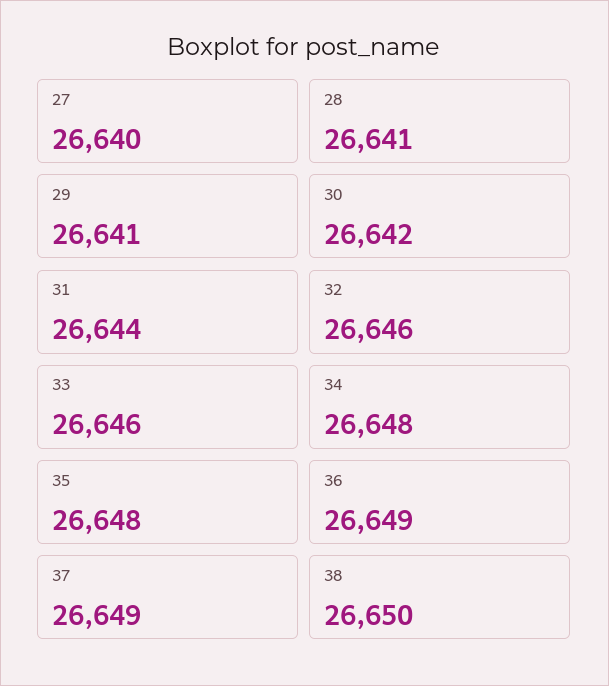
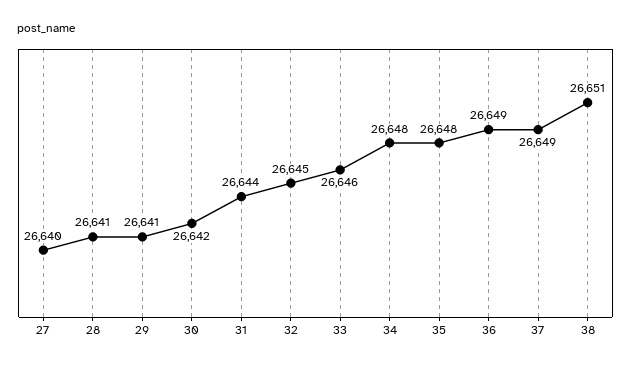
  {
    "27": 26640,
    "28": 26641,
    "29": 26641,
    "30": 26642,
    "31": 26644,
-   "32": 26646,
+   "32": 26645,
    "33": 26646,
    "34": 26648,
    "35": 26648,
    "36": 26649,
    "37": 26649,
-   "38": 26650
+   "38": 26651
  }

